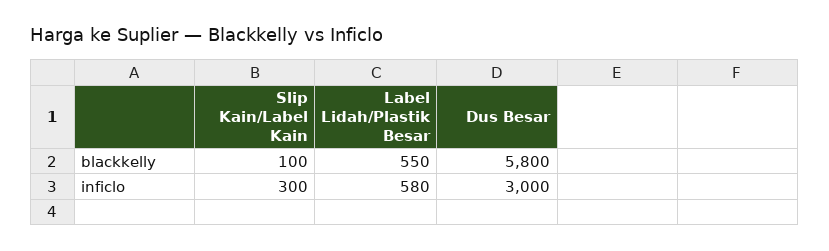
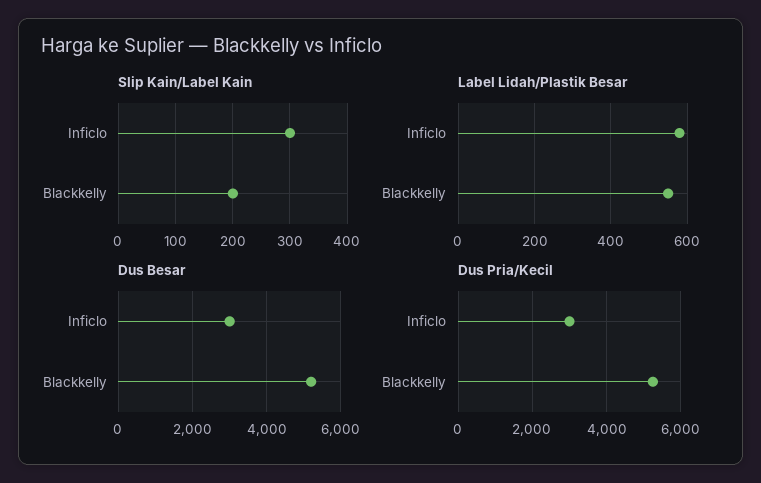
  {
    "Slip Kain/Label Kain": {
-     "blackkelly": 100,
+     "blackkelly": 200,
      "inficlo": 300
    },
    "Label Lidah/Plastik Besar": {
      "blackkelly": 550,
      "inficlo": 580
    },
    "Dus Besar": {
-     "blackkelly": 5800,
+     "blackkelly": 5200,
      "inficlo": 3000
-   }
+   },
+   "Dus Pria/Kecil": {
+     "inficlo": 3000,
+     "blackkelly": 5200
+   }
  }

